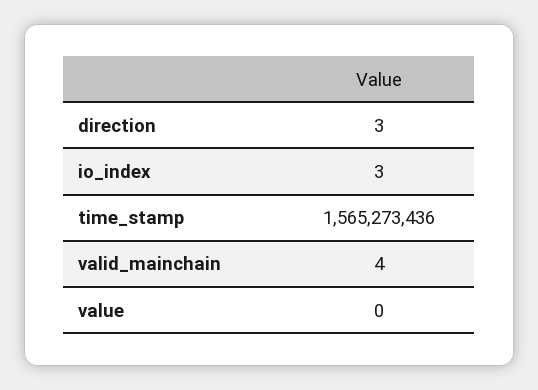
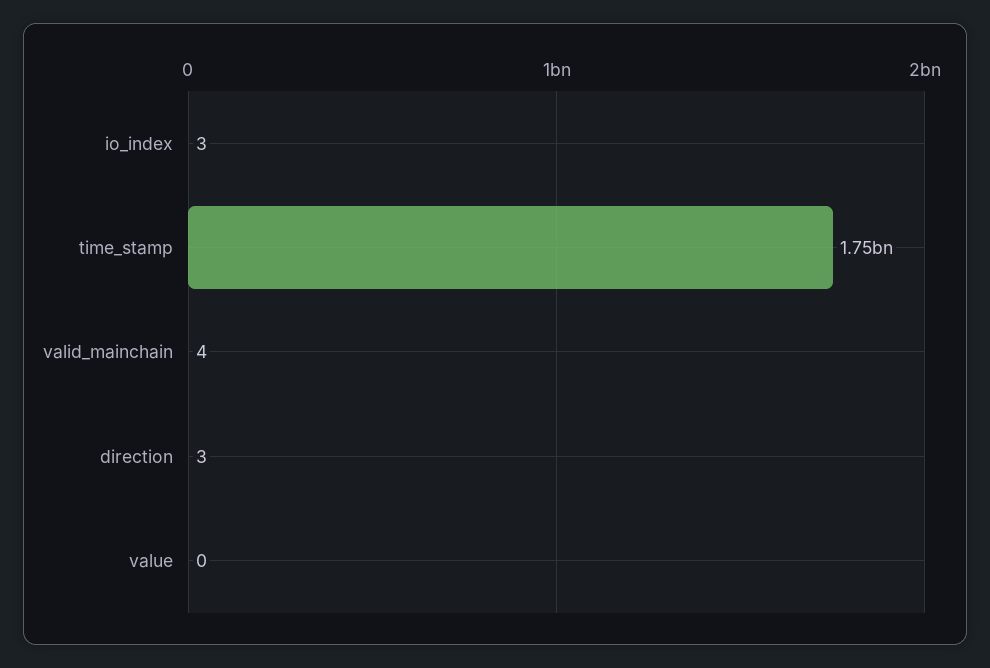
  {
    "direction": 3,
    "io_index": 3,
-   "time_stamp": 1565273436,
+   "time_stamp": 1750000000,
    "valid_mainchain": 4,
    "value": 0
  }

